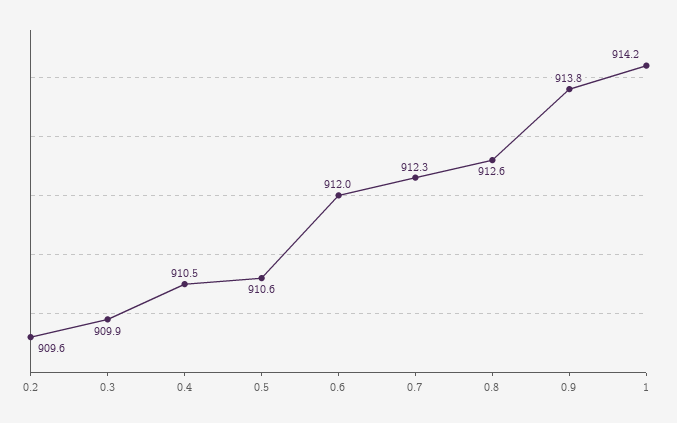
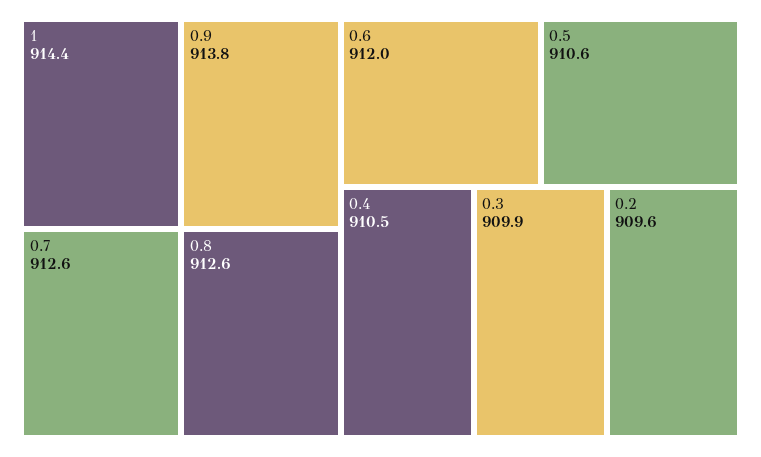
  {
    "0.2": 909.6,
    "0.3": 909.9,
    "0.4": 910.5,
    "0.5": 910.6,
    "0.6": 912,
-   "0.7": 912.3,
+   "0.7": 912.6,
    "0.8": 912.6,
    "0.9": 913.8,
-   "1": 914.2
+   "1": 914.4
  }

